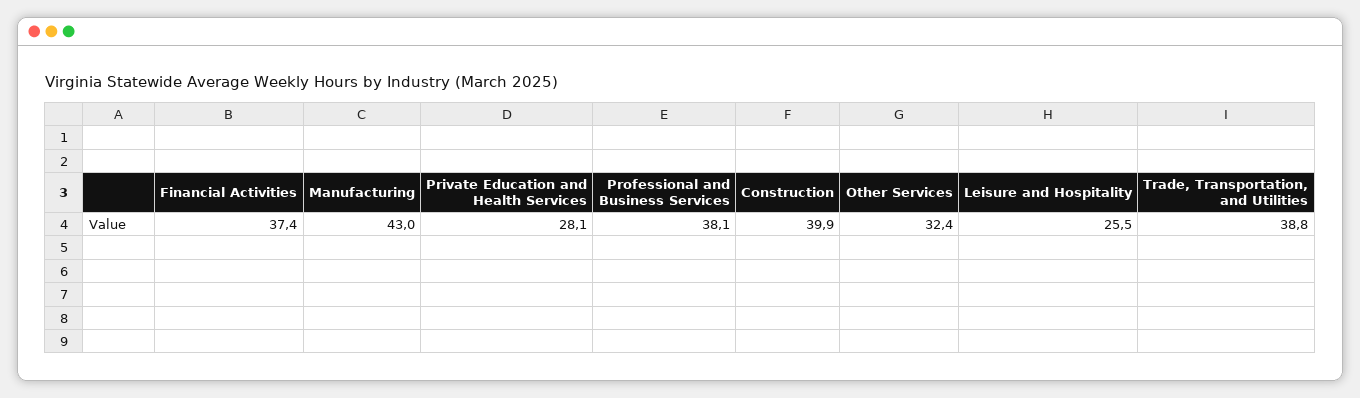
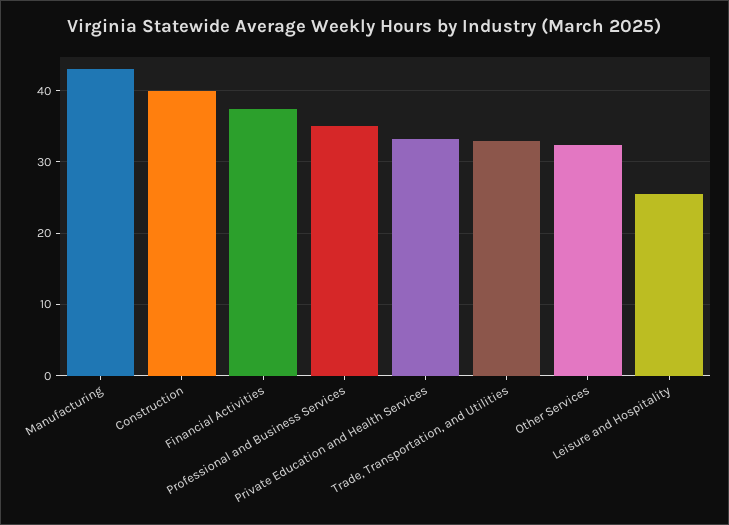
  {
    "Financial Activities": 37.4,
    "Manufacturing": 43,
-   "Private Education and Health Services": 28.1,
+   "Private Education and Health Services": 33,
-   "Professional and Business Services": 38.1,
+   "Professional and Business Services": 35,
    "Construction": 39.9,
    "Other Services": 32.4,
    "Leisure and Hospitality": 25.5,
-   "Trade, Transportation, and Utilities": 38.8
+   "Trade, Transportation, and Utilities": 33
  }

